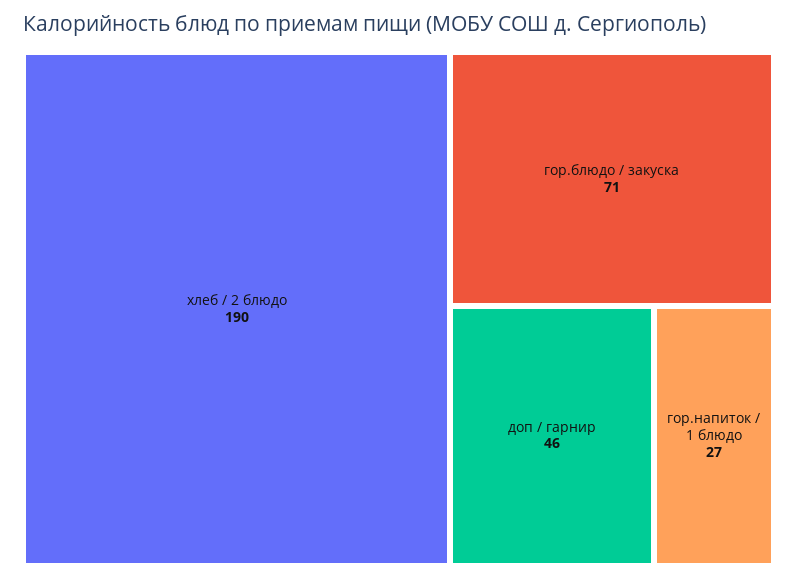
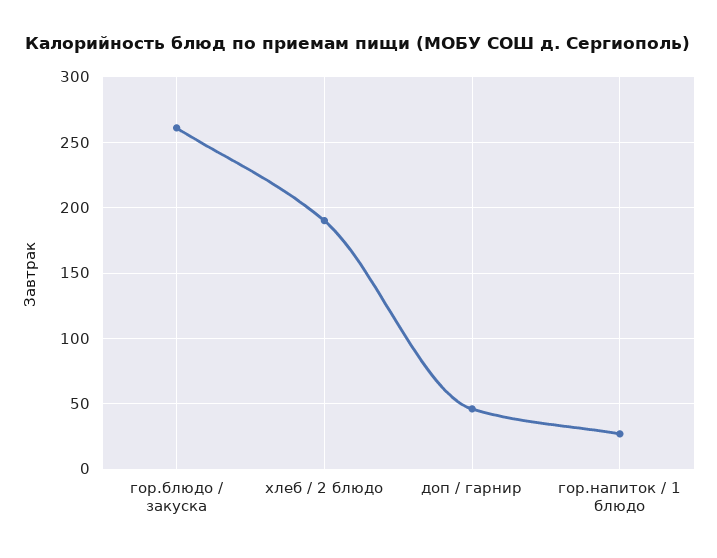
  {
    "хлеб / 2 блюдо": 190,
-   "гор.блюдо / закуска": 71,
+   "гор.блюдо / закуска": 260,
    "доп / гарнир": 46,
    "гор.напиток / 1 блюдо": 27
  }

